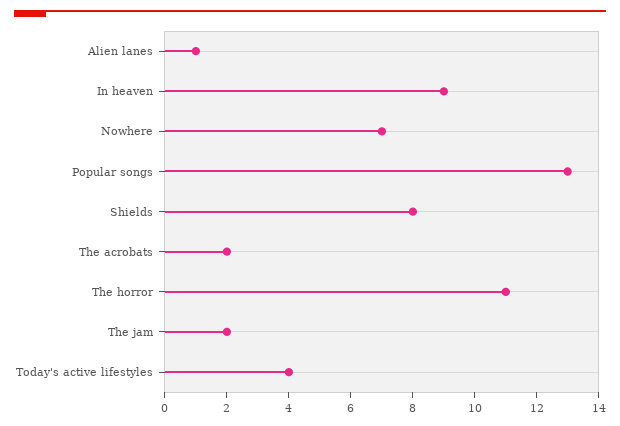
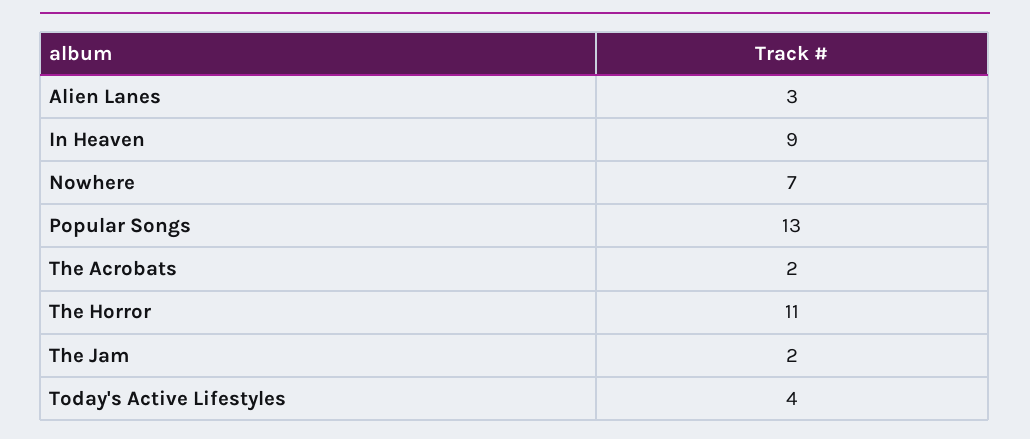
  {
-   "Alien lanes": 1,
+   "Alien lanes": 3,
    "In heaven": 9,
    "Nowhere": 7,
    "Popular songs": 13,
-   "Shields": 8,
    "The acrobats": 2,
    "The horror": 11,
    "The jam": 2,
    "Today's active lifestyles": 4
  }

